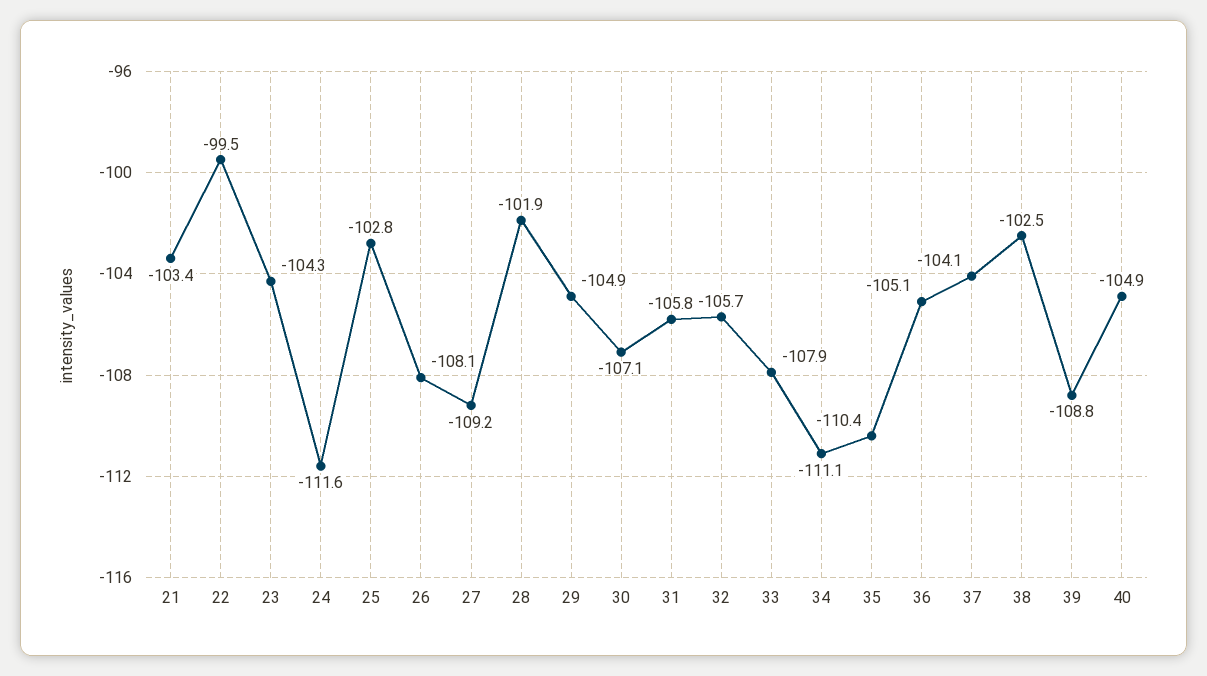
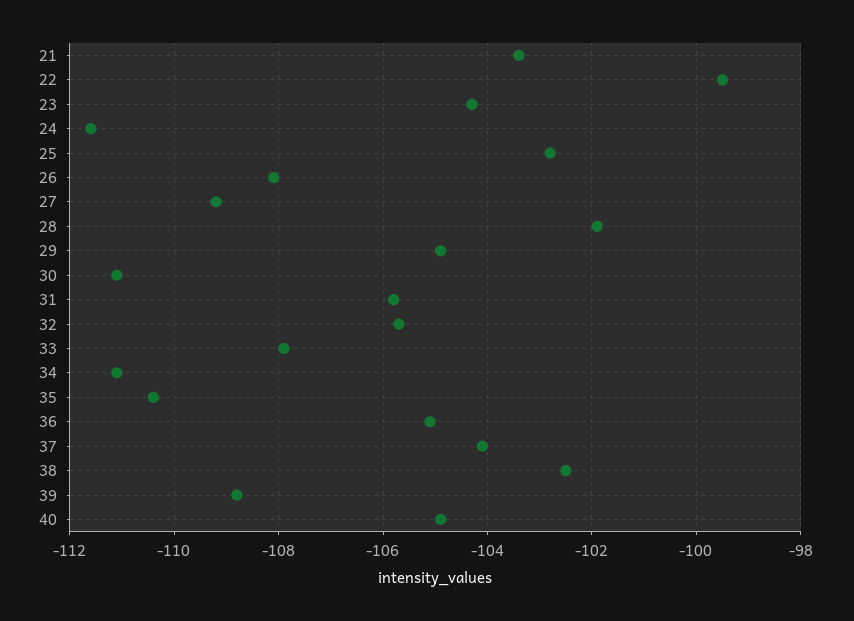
  {
    "21": -103.4,
    "22": -99.5,
    "23": -104.3,
    "24": -111.6,
    "25": -102.8,
    "26": -108.1,
    "27": -109.2,
    "28": -101.9,
    "29": -104.9,
-   "30": -107.1,
+   "30": -111,
    "31": -105.8,
    "32": -105.7,
    "33": -107.9,
    "34": -111.1,
    "35": -110.4,
    "36": -105.1,
    "37": -104.1,
    "38": -102.5,
    "39": -108.8,
    "40": -104.9
  }

